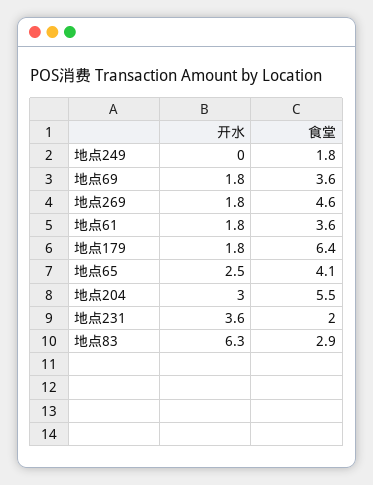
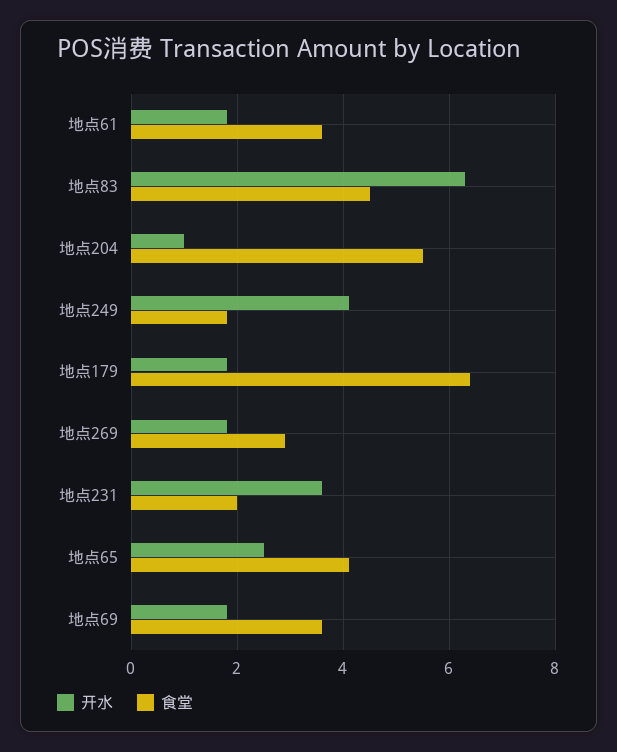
  {
    "开水": {
-     "地点249": 0,
+     "地点249": 4,
      "地点69": 1.8,
      "地点269": 1.8,
      "地点61": 1.8,
      "地点179": 1.8,
      "地点65": 2.5,
-     "地点204": 3,
+     "地点204": 1,
      "地点231": 3.6,
      "地点83": 6.3
    },
    "食堂": {
      "地点249": 1.8,
      "地点69": 3.6,
-     "地点269": 4.6,
+     "地点269": 3,
      "地点61": 3.6,
      "地点179": 6.4,
      "地点65": 4.1,
      "地点204": 5.5,
      "地点231": 2,
-     "地点83": 2.9
+     "地点83": 4.5
    }
  }

